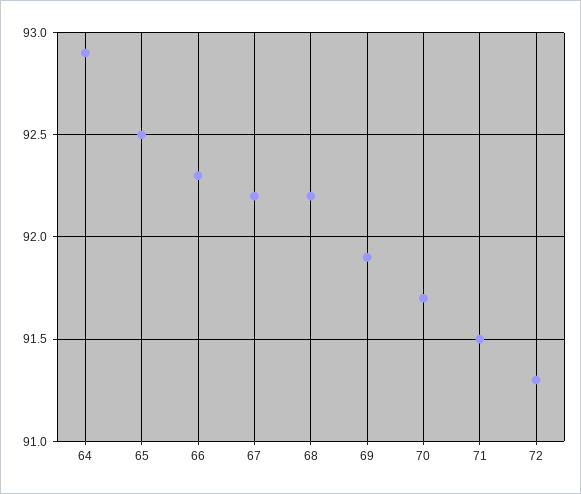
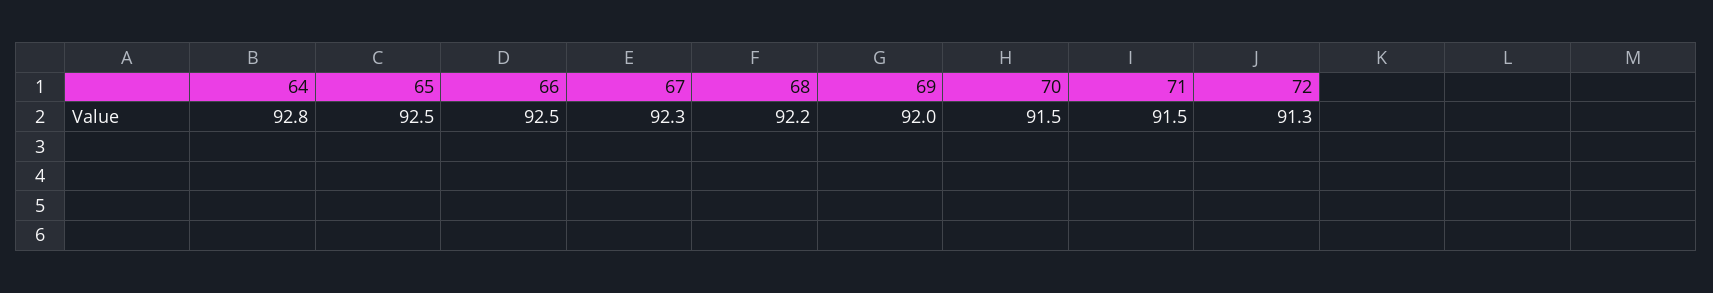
  {
-   "64": 92.9,
+   "64": 92.8,
    "65": 92.5,
-   "66": 92.3,
+   "66": 92.5,
-   "67": 92.2,
+   "67": 92.3,
    "68": 92.2,
-   "69": 91.9,
+   "69": 92,
-   "70": 91.7,
+   "70": 91.5,
    "71": 91.5,
    "72": 91.3
  }

